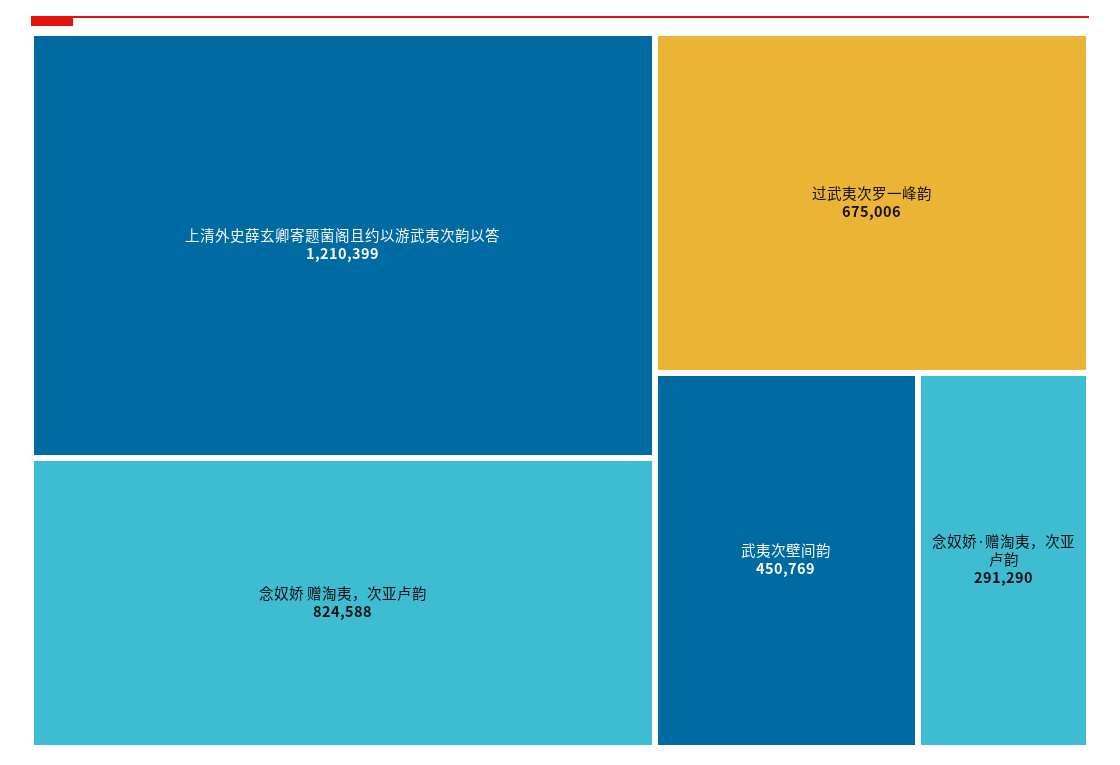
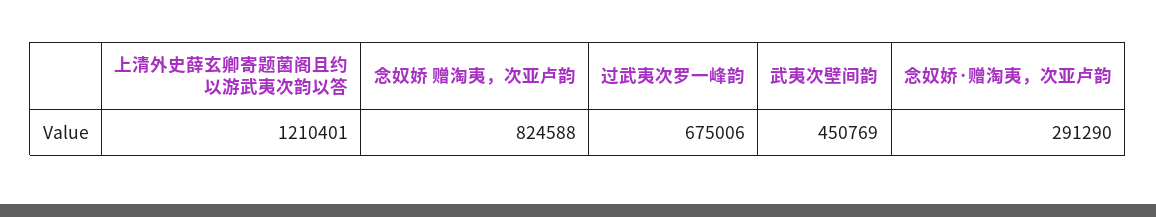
  {
-   "上清外史薛玄卿寄题菌阁且约以游武夷次韵以答": 1210399,
+   "上清外史薛玄卿寄题菌阁且约以游武夷次韵以答": 1210401,
    "念奴娇 赠淘夷，次亚卢韵": 824588,
    "过武夷次罗一峰韵": 675006,
    "武夷次壁间韵": 450769,
    "念奴娇·赠淘夷，次亚卢韵": 291290
  }

